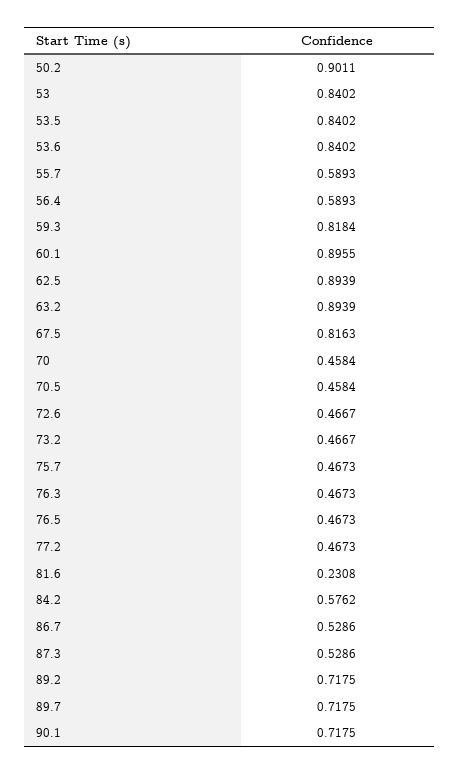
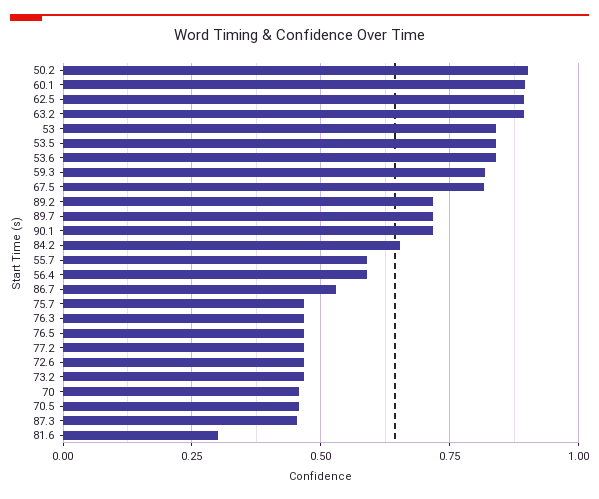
  {
    "50.2": 0.9011,
    "53": 0.8402,
    "53.5": 0.8402,
    "53.6": 0.8402,
    "55.7": 0.5893,
    "56.4": 0.5893,
    "59.3": 0.8184,
    "60.1": 0.8955,
    "62.5": 0.8939,
    "63.2": 0.8939,
    "67.5": 0.8163,
    "70": 0.4584,
    "70.5": 0.4584,
    "72.6": 0.4667,
    "73.2": 0.4667,
    "75.7": 0.4673,
    "76.3": 0.4673,
    "76.5": 0.4673,
    "77.2": 0.4673,
-   "81.6": 0.2308,
+   "81.6": 0.3,
-   "84.2": 0.5762,
+   "84.2": 0.65,
    "86.7": 0.5286,
-   "87.3": 0.5286,
+   "87.3": 0.45,
    "89.2": 0.7175,
    "89.7": 0.7175,
    "90.1": 0.7175
  }

